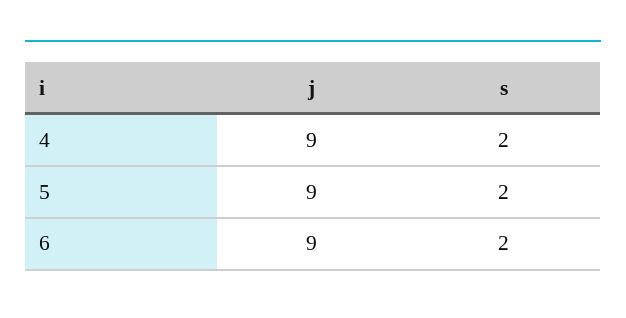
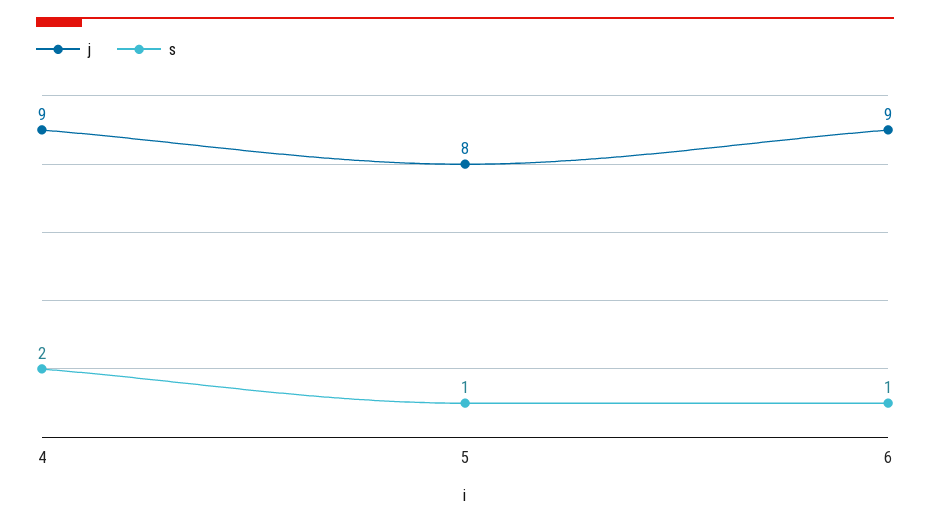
  {
    "j": {
      "4": 9,
-     "5": 9,
+     "5": 8,
      "6": 9
    },
    "s": {
      "4": 2,
-     "5": 2,
+     "5": 1,
-     "6": 2
+     "6": 1
    }
  }

